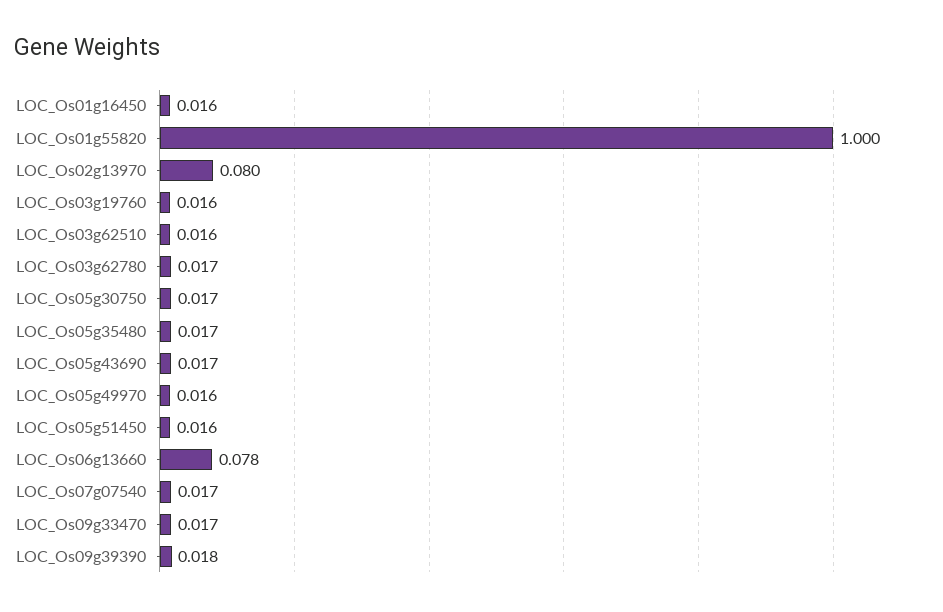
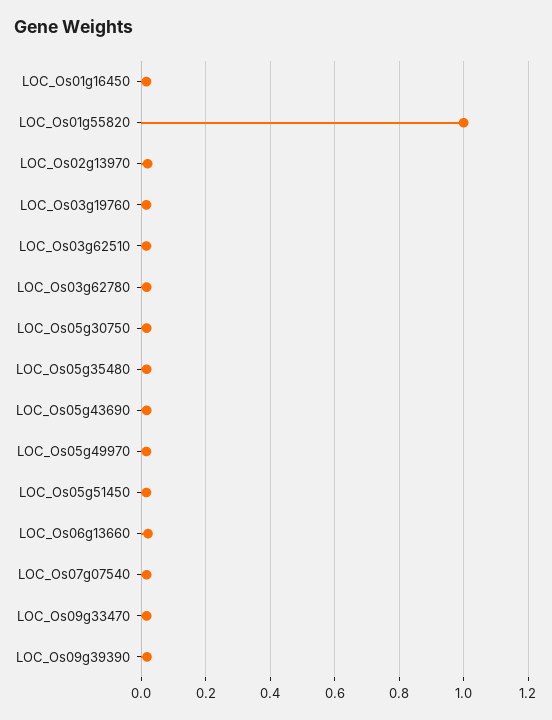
  {
    "LOC_Os01g16450": 0.016,
    "LOC_Os01g55820": 1,
-   "LOC_Os02g13970": 0.08,
+   "LOC_Os02g13970": 0.02,
    "LOC_Os03g19760": 0.016,
    "LOC_Os03g62510": 0.016,
    "LOC_Os03g62780": 0.017,
    "LOC_Os05g30750": 0.017,
    "LOC_Os05g35480": 0.017,
    "LOC_Os05g43690": 0.017,
    "LOC_Os05g49970": 0.016,
    "LOC_Os05g51450": 0.016,
-   "LOC_Os06g13660": 0.078,
+   "LOC_Os06g13660": 0.02,
    "LOC_Os07g07540": 0.017,
    "LOC_Os09g33470": 0.017,
    "LOC_Os09g39390": 0.018
  }

